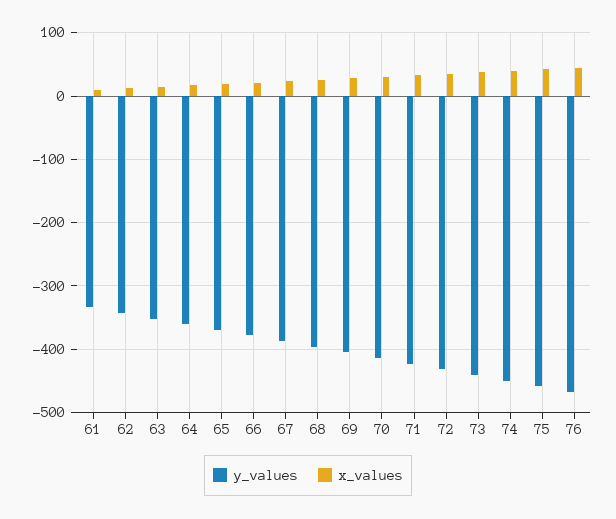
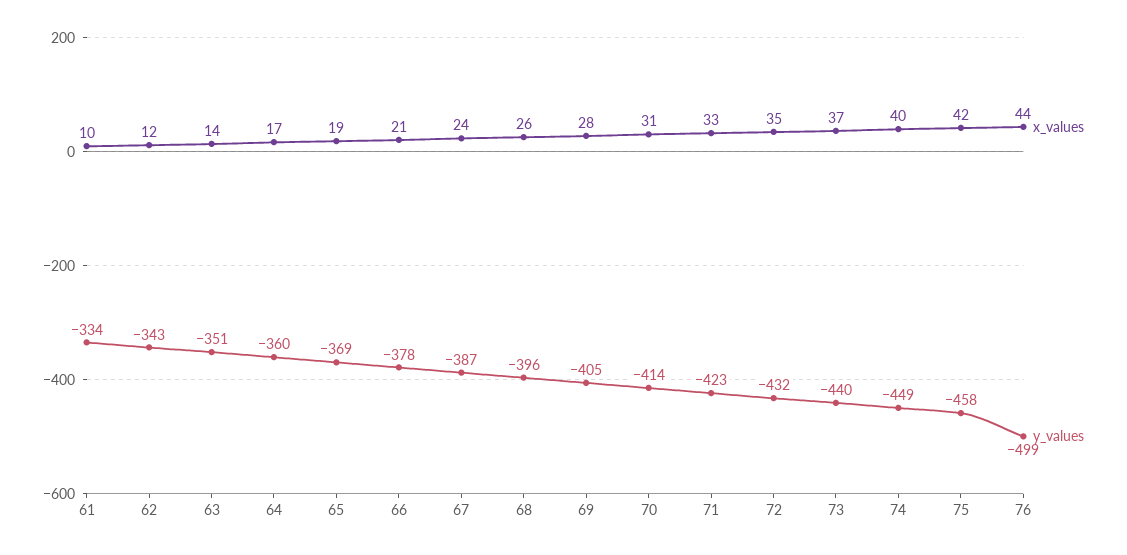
  {
    "y_values": {
      "61": -334,
      "62": -343,
      "63": -351,
      "64": -360,
      "65": -369,
      "66": -378,
      "67": -387,
      "68": -396,
      "69": -405,
      "70": -414,
      "71": -423,
      "72": -432,
      "73": -440,
      "74": -449,
      "75": -458,
-     "76": -470
+     "76": -499
    },
    "x_values": {
      "61": 10,
      "62": 12,
      "63": 14,
      "64": 17,
      "65": 19,
      "66": 21,
      "67": 24,
      "68": 26,
      "69": 28,
      "70": 31,
      "71": 33,
      "72": 35,
      "73": 37,
      "74": 40,
      "75": 42,
      "76": 44
    }
  }

